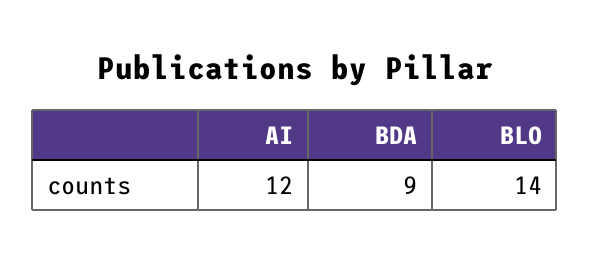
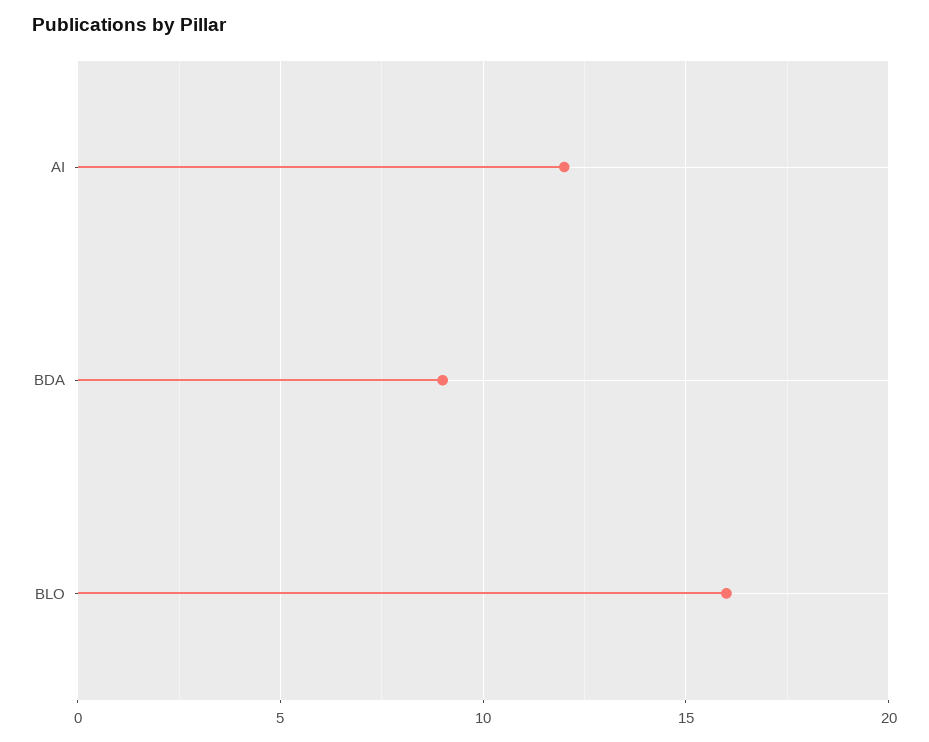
  {
    "AI": 12,
    "BDA": 9,
-   "BLO": 14
+   "BLO": 16
  }

